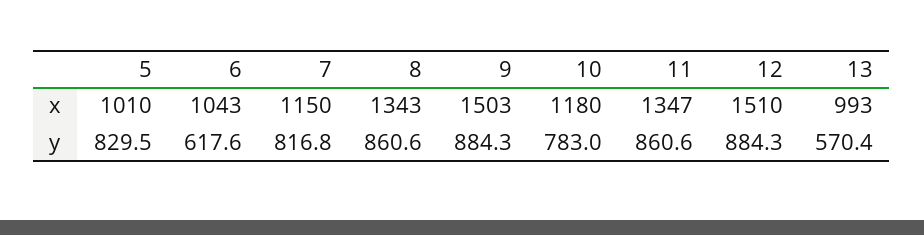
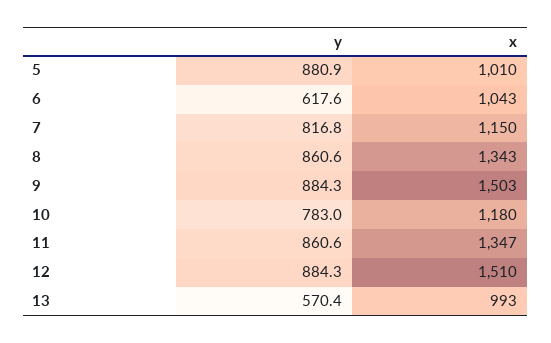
  {
    "5": {
      "x": 1010,
-     "y": 829.5
+     "y": 880.9
    },
    "6": {
      "x": 1043,
      "y": 617.6
    },
    "7": {
      "x": 1150,
      "y": 816.8
    },
    "8": {
      "x": 1343,
      "y": 860.6
    },
    "9": {
      "x": 1503,
      "y": 884.3
    },
    "10": {
      "x": 1180,
      "y": 783
    },
    "11": {
      "x": 1347,
      "y": 860.6
    },
    "12": {
      "x": 1510,
      "y": 884.3
    },
    "13": {
      "x": 993,
      "y": 570.4
    }
  }

